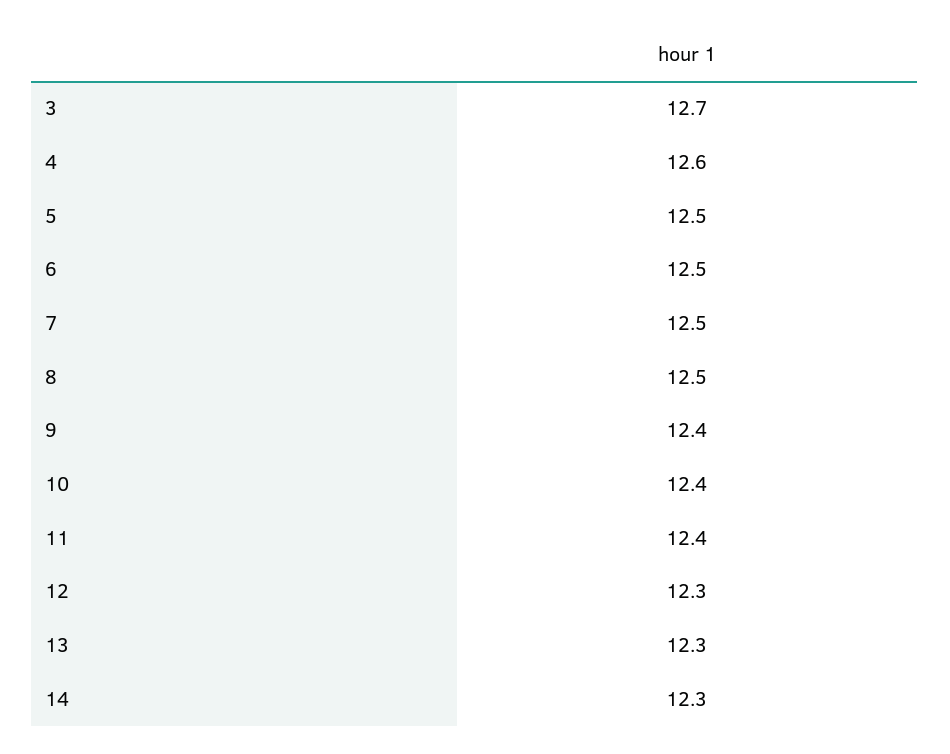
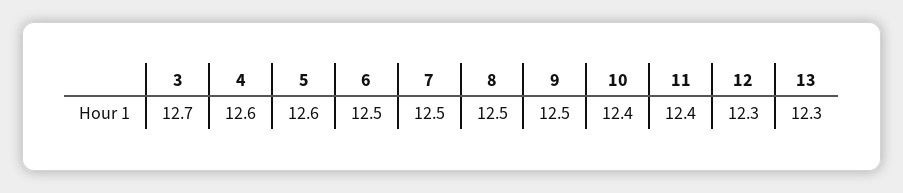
  {
    "3": 12.7,
    "4": 12.6,
-   "5": 12.5,
+   "5": 12.6,
    "6": 12.5,
    "7": 12.5,
    "8": 12.5,
-   "9": 12.4,
+   "9": 12.5,
    "10": 12.4,
    "11": 12.4,
    "12": 12.3,
-   "13": 12.3,
+   "13": 12.3
-   "14": 12.3
  }

